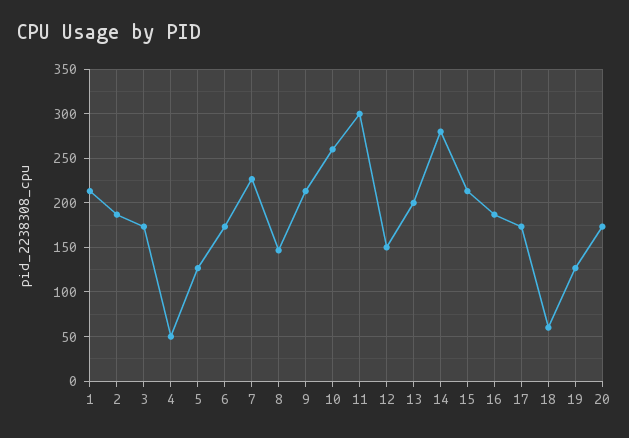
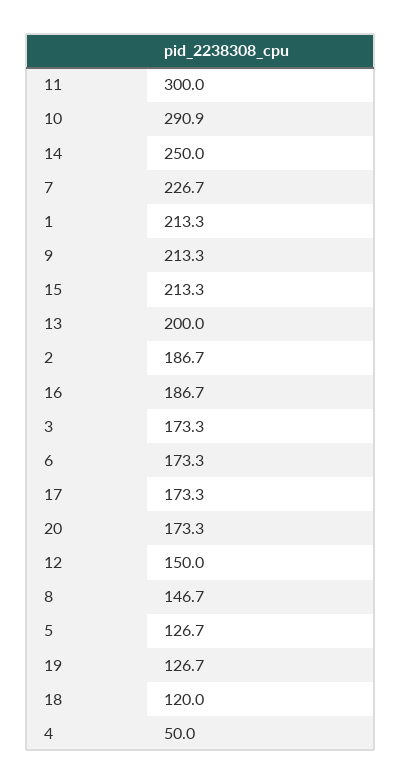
  {
    "1": 213.3,
    "2": 186.7,
    "3": 173.3,
    "4": 50,
    "5": 126.7,
    "6": 173.3,
    "7": 226.7,
    "8": 146.7,
    "9": 213.3,
-   "10": 260,
+   "10": 290.9,
    "11": 300,
    "12": 150,
    "13": 200,
-   "14": 280,
+   "14": 250,
    "15": 213.3,
    "16": 186.7,
    "17": 173.3,
-   "18": 60,
+   "18": 120,
    "19": 126.7,
    "20": 173.3
  }

